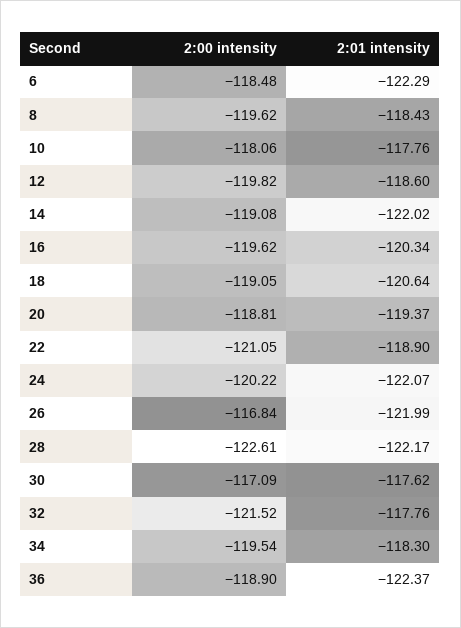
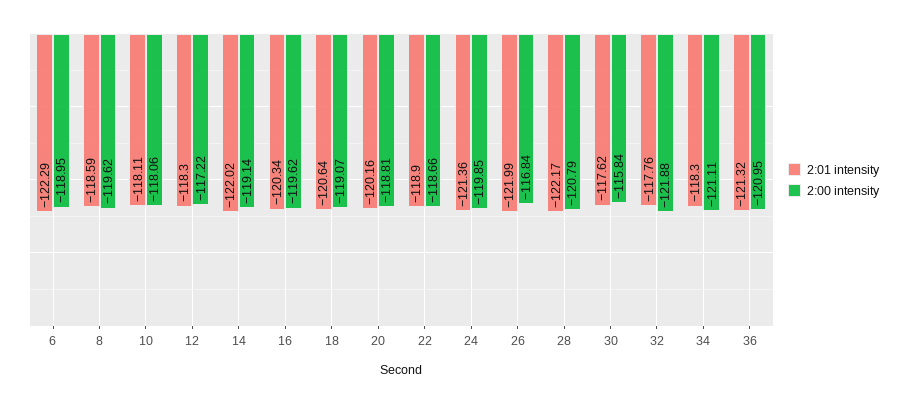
  {
    "2:00 intensity": {
-     "6": -118.48,
+     "6": -118.95,
      "8": -119.62,
      "10": -118.06,
-     "12": -119.82,
+     "12": -117.22,
-     "14": -119.08,
+     "14": -119.14,
      "16": -119.62,
-     "18": -119.05,
+     "18": -119.07,
      "20": -118.81,
-     "22": -121.05,
+     "22": -118.66,
-     "24": -120.22,
+     "24": -119.85,
      "26": -116.84,
-     "28": -122.61,
+     "28": -120.79,
-     "30": -117.09,
+     "30": -115.84,
-     "32": -121.52,
+     "32": -121.88,
-     "34": -119.54,
+     "34": -121.11,
-     "36": -118.9
+     "36": -120.95
    },
    "2:01 intensity": {
      "6": -122.29,
-     "8": -118.43,
+     "8": -118.59,
-     "10": -117.76,
+     "10": -118.11,
-     "12": -118.6,
+     "12": -118.3,
      "14": -122.02,
      "16": -120.34,
      "18": -120.64,
-     "20": -119.37,
+     "20": -120.16,
      "22": -118.9,
-     "24": -122.07,
+     "24": -121.36,
      "26": -121.99,
      "28": -122.17,
      "30": -117.62,
      "32": -117.76,
      "34": -118.3,
-     "36": -122.37
+     "36": -121.32
    }
  }

